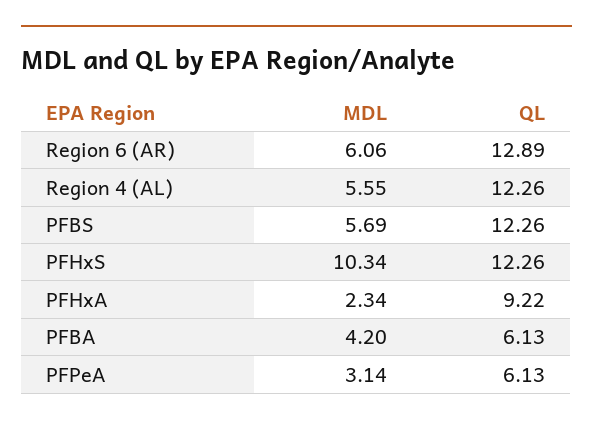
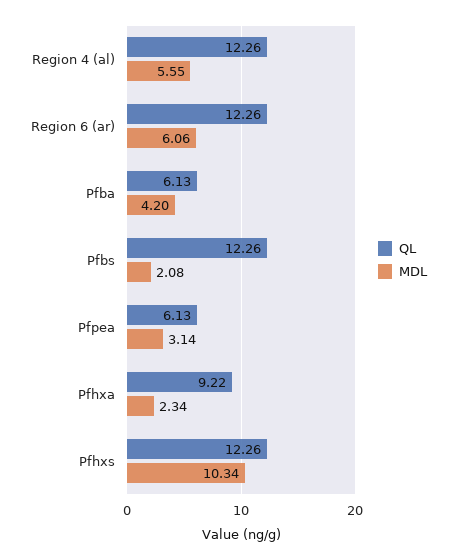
  {
    "MDL": {
      "Region 6 (AR)": 6.06,
      "Region 4 (AL)": 5.55,
-     "PFBS": 5.69,
+     "PFBS": 2.08,
      "PFHxS": 10.34,
      "PFHxA": 2.34,
      "PFBA": 4.2,
      "PFPeA": 3.14
    },
    "QL": {
-     "Region 6 (AR)": 12.89,
+     "Region 6 (AR)": 12.26,
      "Region 4 (AL)": 12.26,
      "PFBS": 12.26,
      "PFHxS": 12.26,
      "PFHxA": 9.22,
      "PFBA": 6.13,
      "PFPeA": 6.13
    }
  }

